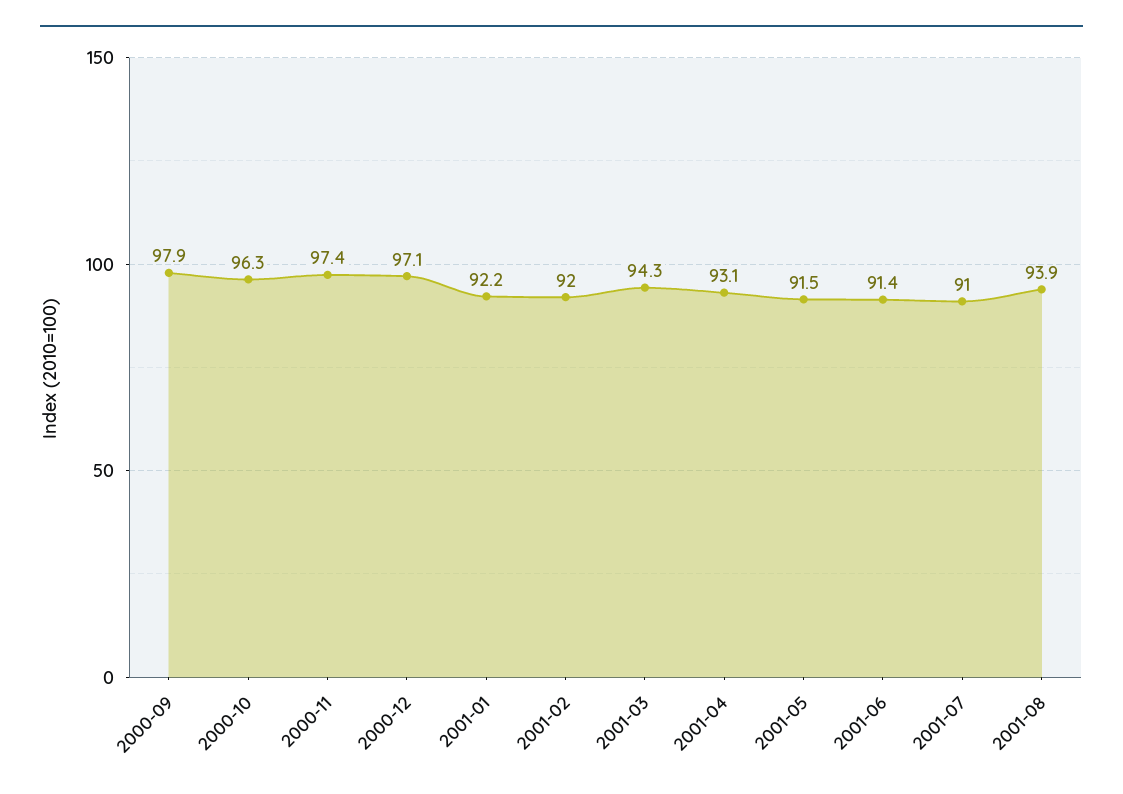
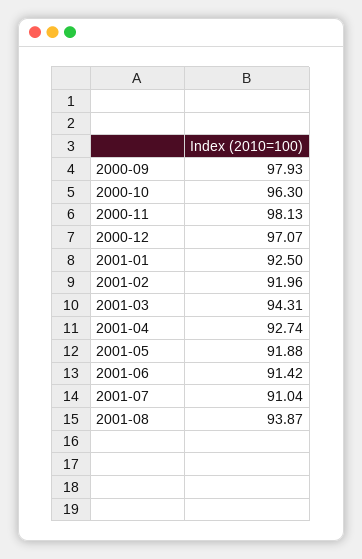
  {
    "2000-09": 97.93,
    "2000-10": 96.3,
-   "2000-11": 97.4,
+   "2000-11": 98.13,
    "2000-12": 97.07,
-   "2001-01": 92.2,
+   "2001-01": 92.5,
    "2001-02": 91.96,
    "2001-03": 94.31,
-   "2001-04": 93.1,
+   "2001-04": 92.74,
-   "2001-05": 91.5,
+   "2001-05": 91.88,
    "2001-06": 91.42,
    "2001-07": 91.04,
    "2001-08": 93.87
  }

